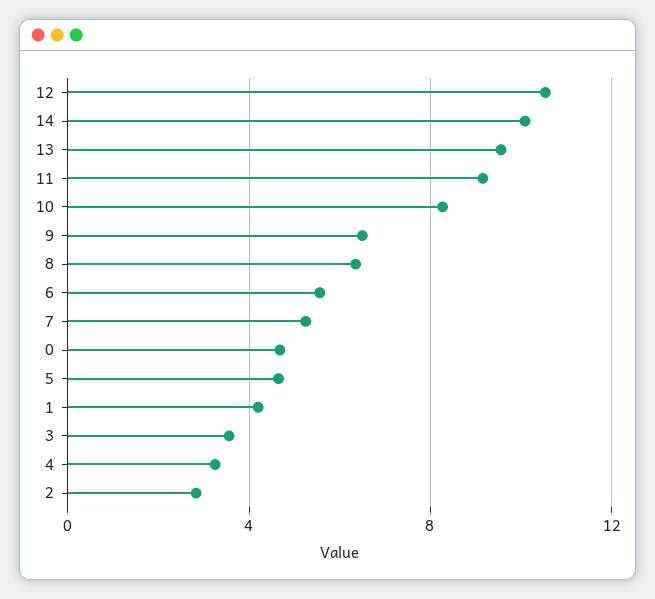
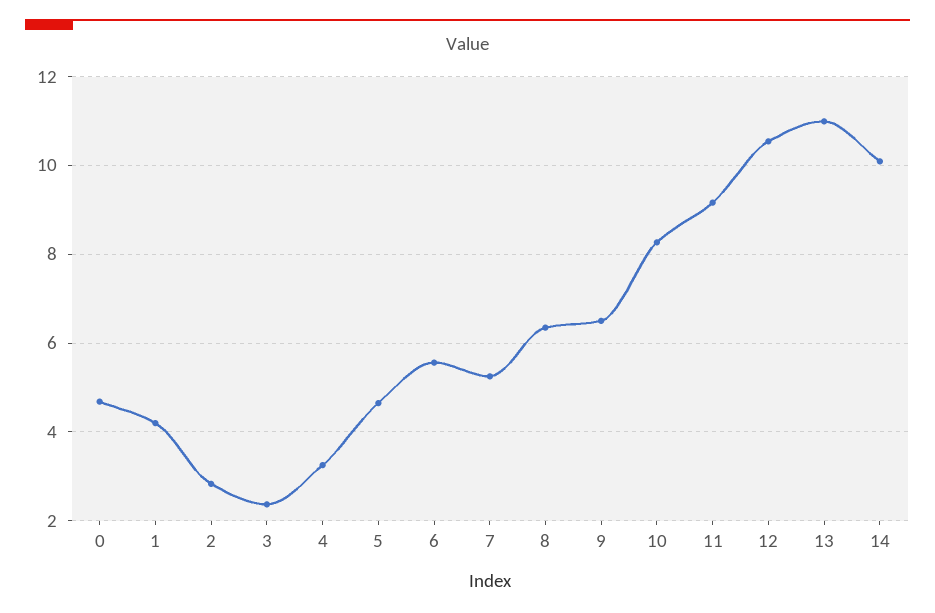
  {
    "12": 10.6,
    "14": 10,
-   "13": 9.5,
+   "13": 11,
    "11": 9.2,
    "10": 8.2,
    "9": 6.6,
    "8": 6.4,
    "6": 5.6,
    "7": 5.2,
    "0": 4.6,
    "5": 4.6,
    "1": 4.2,
-   "3": 3.5,
+   "3": 2.4,
    "4": 3.2,
    "2": 2.8
  }

